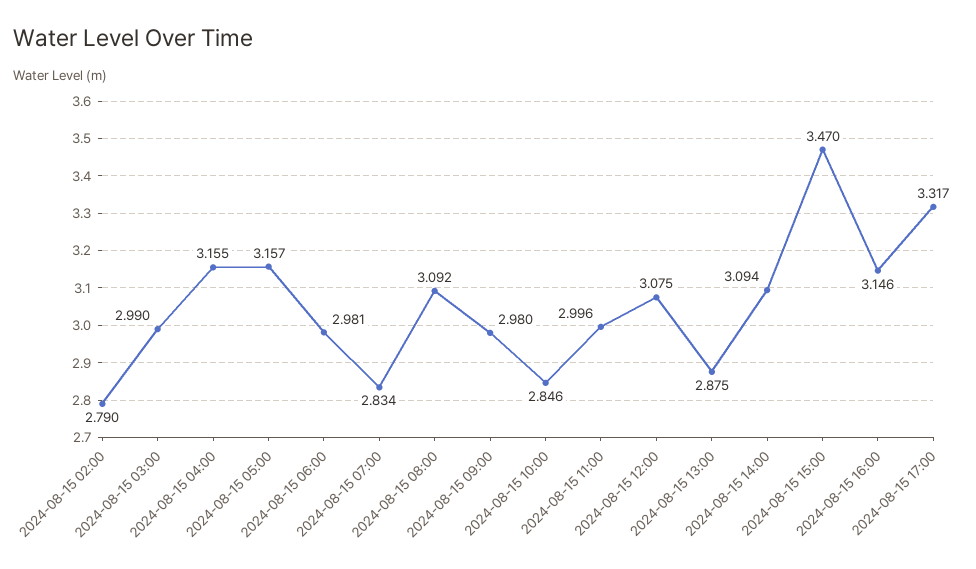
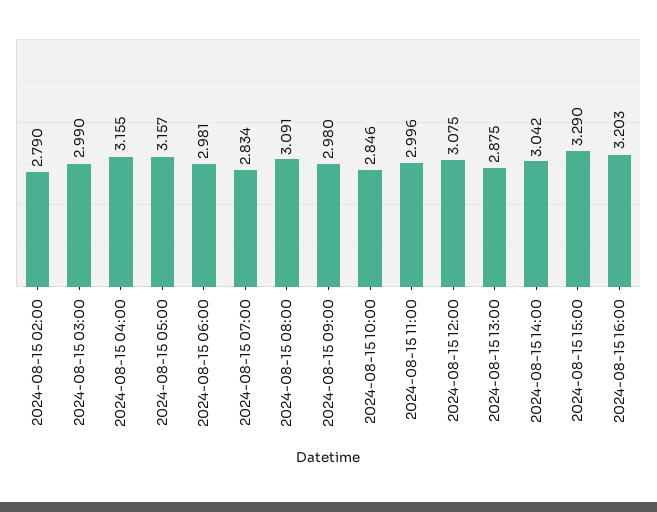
  {
    "2024-08-15 02:00": 2.79,
    "2024-08-15 03:00": 2.99,
    "2024-08-15 04:00": 3.155,
    "2024-08-15 05:00": 3.157,
    "2024-08-15 06:00": 2.981,
    "2024-08-15 07:00": 2.834,
-   "2024-08-15 08:00": 3.092,
+   "2024-08-15 08:00": 3.091,
    "2024-08-15 09:00": 2.98,
    "2024-08-15 10:00": 2.846,
    "2024-08-15 11:00": 2.996,
    "2024-08-15 12:00": 3.075,
    "2024-08-15 13:00": 2.875,
-   "2024-08-15 14:00": 3.094,
+   "2024-08-15 14:00": 3.042,
-   "2024-08-15 15:00": 3.47,
+   "2024-08-15 15:00": 3.29,
-   "2024-08-15 16:00": 3.146,
+   "2024-08-15 16:00": 3.203
-   "2024-08-15 17:00": 3.317
  }

